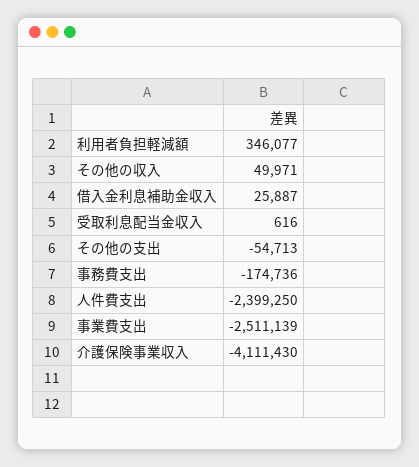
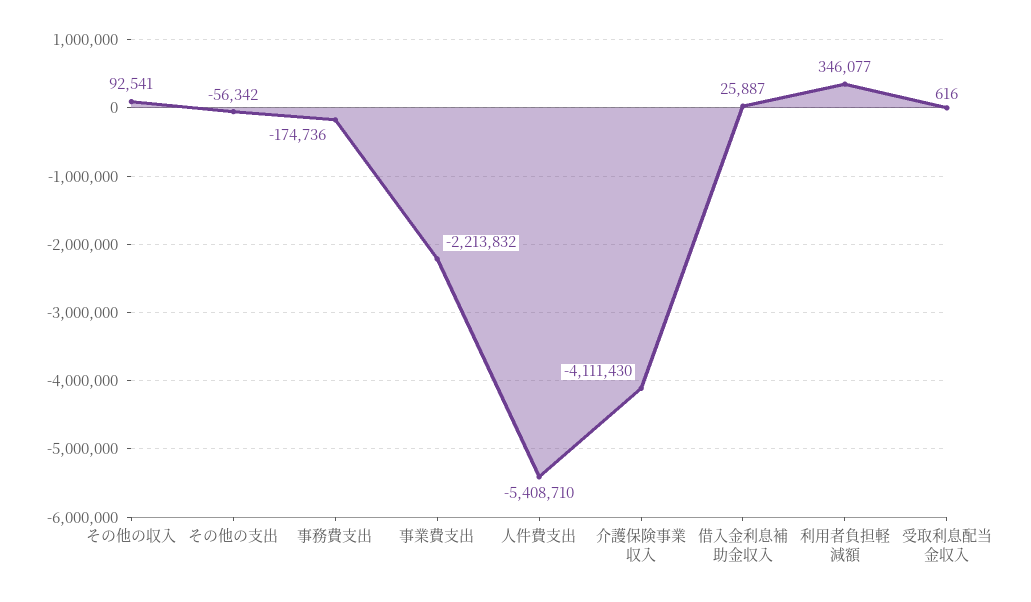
  {
    "利用者負担軽減額": 346077,
-   "その他の収入": 49971,
+   "その他の収入": 92541,
    "借入金利息補助金収入": 25887,
    "受取利息配当金収入": 616,
-   "その他の支出": -54713,
+   "その他の支出": -56342,
    "事務費支出": -174736,
-   "人件費支出": -2399250,
+   "人件費支出": -5408710,
-   "事業費支出": -2511139,
+   "事業費支出": -2213832,
    "介護保険事業収入": -4111430
  }

